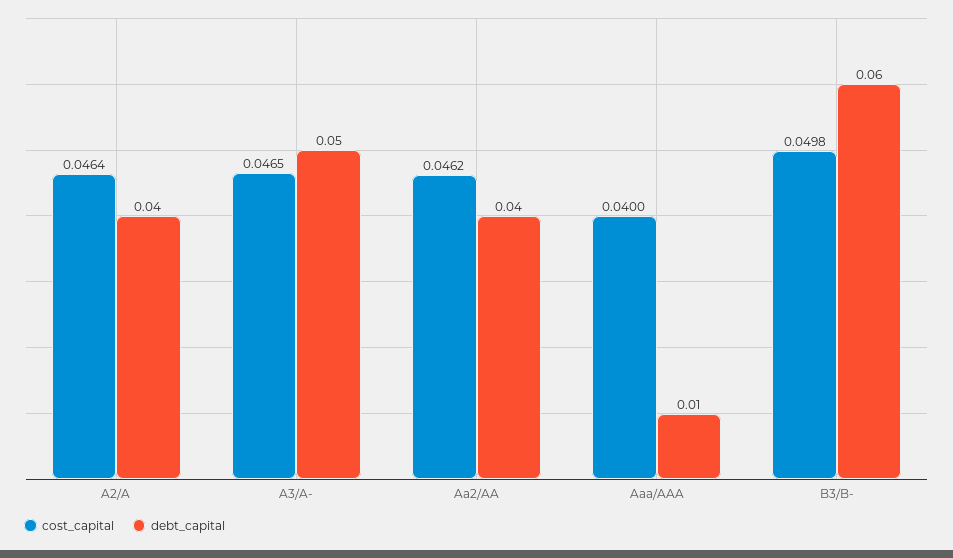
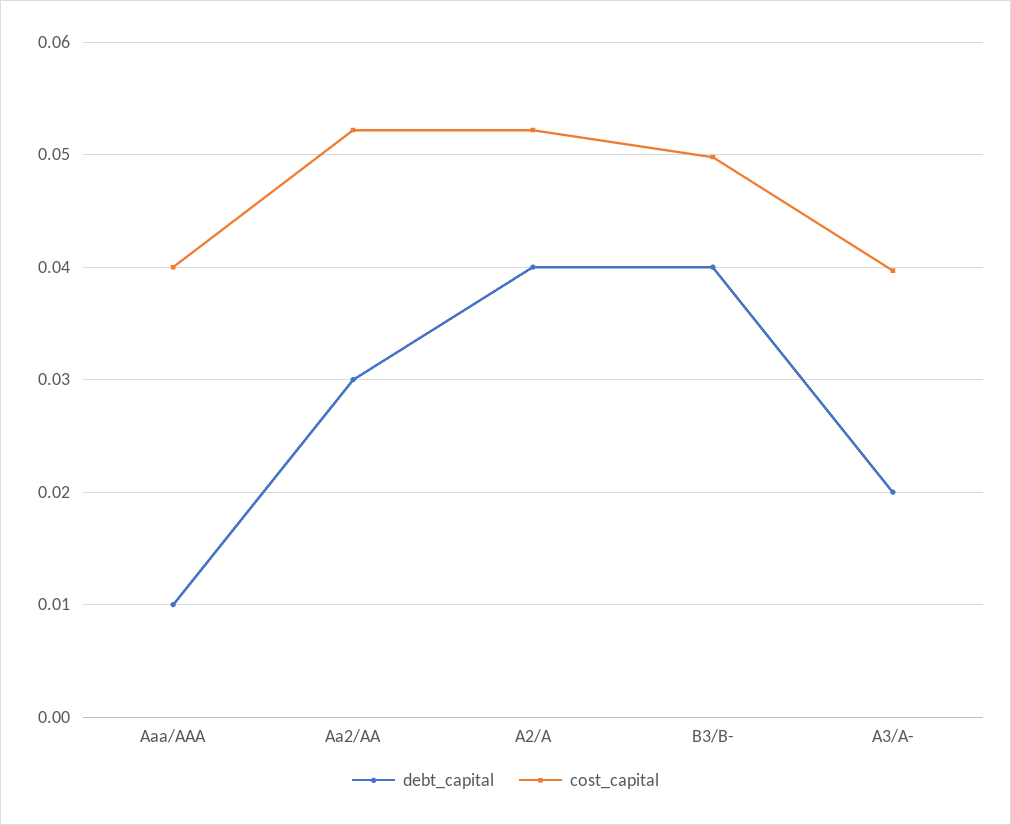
  {
    "cost_capital": {
-     "A2/A": 0.0464,
+     "A2/A": 0.052,
-     "A3/A-": 0.0465,
+     "A3/A-": 0.04,
-     "Aa2/AA": 0.0462,
+     "Aa2/AA": 0.052,
      "Aaa/AAA": 0.04,
      "B3/B-": 0.0498
    },
    "debt_capital": {
      "A2/A": 0.04,
-     "A3/A-": 0.05,
+     "A3/A-": 0.02,
-     "Aa2/AA": 0.04,
+     "Aa2/AA": 0.03,
      "Aaa/AAA": 0.01,
-     "B3/B-": 0.06
+     "B3/B-": 0.04
    }
  }

